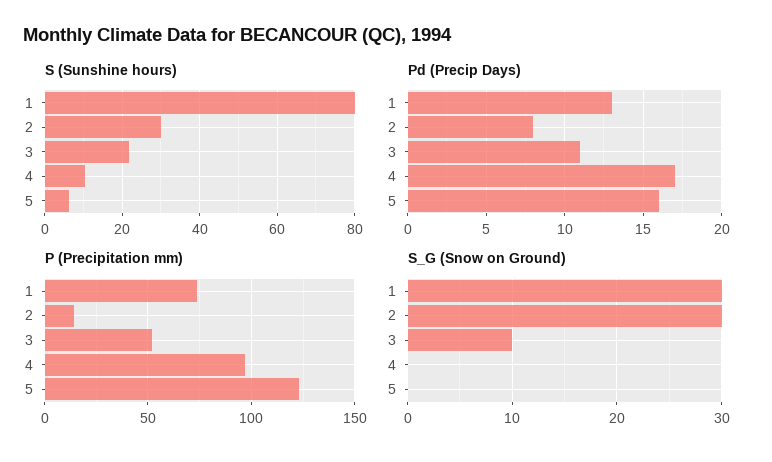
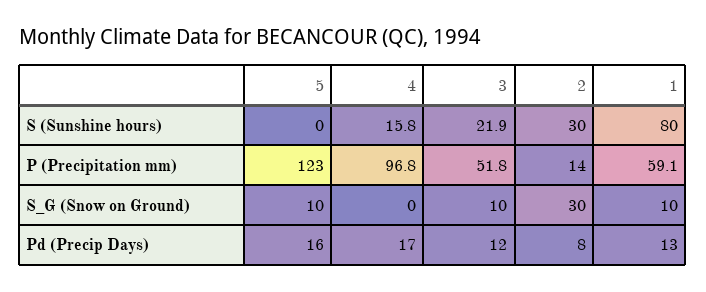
  {
    "S (Sunshine hours)": {
      "1": 80,
      "2": 30,
      "3": 21.9,
-     "4": 10,
+     "4": 15.8,
-     "5": 6
+     "5": 0
    },
    "Pd (Precip Days)": {
      "1": 13,
      "2": 8,
-     "3": 11,
+     "3": 12,
      "4": 17,
      "5": 16
    },
    "P (Precipitation mm)": {
-     "1": 75,
+     "1": 59.1,
      "2": 14,
      "3": 51.8,
      "4": 96.8,
      "5": 123
    },
    "S_G (Snow on Ground)": {
-     "1": 30,
+     "1": 10,
      "2": 30,
      "3": 10,
      "4": 0,
-     "5": 0
+     "5": 10
    }
  }

